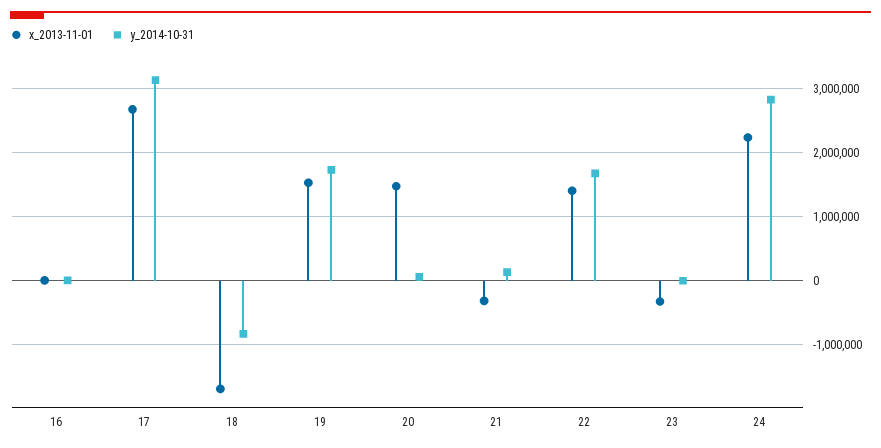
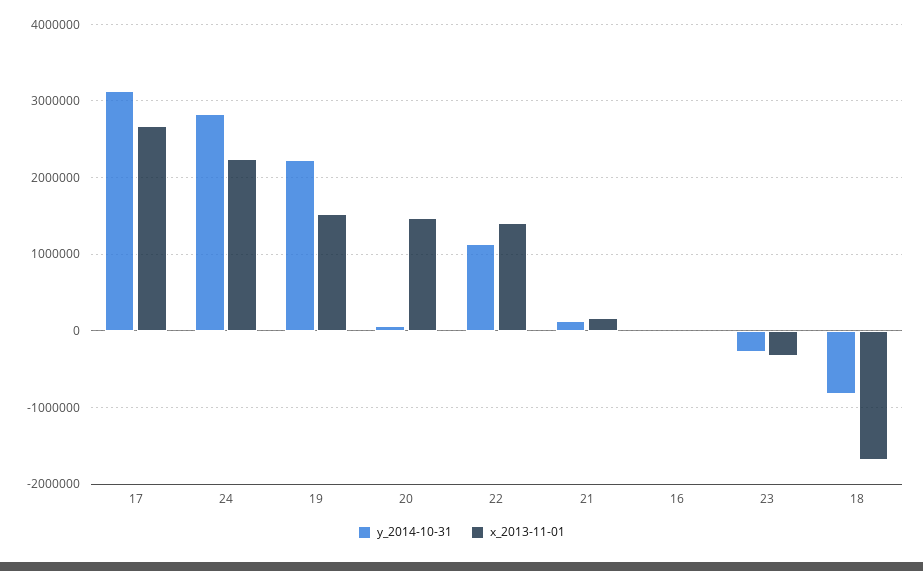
  {
    "x_2013-11-01": {
      "16": 0,
      "17": 2700000,
      "18": -1700000,
      "19": 1500000,
      "20": 1500000,
-     "21": -300000,
+     "21": 200000,
      "22": 1400000,
      "23": -300000,
      "24": 2200000
    },
    "y_2014-10-31": {
      "16": 0,
      "17": 3100000,
      "18": -800000,
-     "19": 1700000,
+     "19": 2200000,
      "20": 100000,
      "21": 100000,
-     "22": 1700000,
+     "22": 1100000,
-     "23": 0,
+     "23": -300000,
      "24": 2800000
    }
  }

